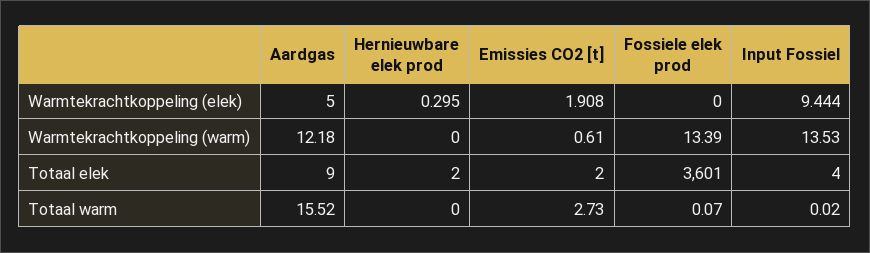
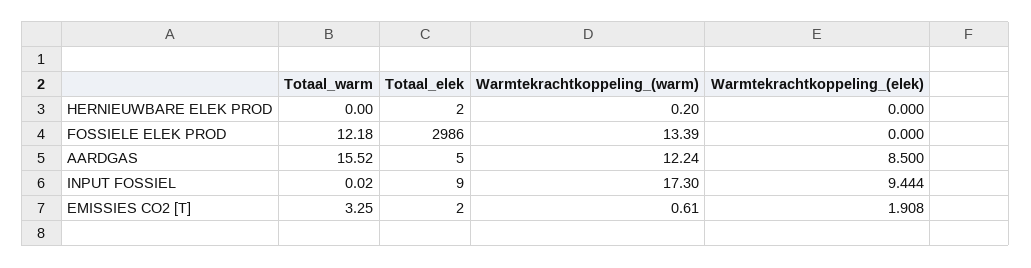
  {
    "Aardgas": {
-     "Warmtekrachtkoppeling (elek)": 5,
+     "Warmtekrachtkoppeling (elek)": 8.5,
-     "Warmtekrachtkoppeling (warm)": 12.18,
+     "Warmtekrachtkoppeling (warm)": 12.24,
-     "Totaal elek": 9,
+     "Totaal elek": 5,
      "Totaal warm": 15.52
    },
    "Hernieuwbare elek prod": {
-     "Warmtekrachtkoppeling (elek)": 0.295,
+     "Warmtekrachtkoppeling (elek)": 0,
-     "Warmtekrachtkoppeling (warm)": 0,
+     "Warmtekrachtkoppeling (warm)": 0.2,
      "Totaal elek": 2,
      "Totaal warm": 0
    },
    "Emissies CO2 [t]": {
      "Warmtekrachtkoppeling (elek)": 1.908,
      "Warmtekrachtkoppeling (warm)": 0.61,
      "Totaal elek": 2,
-     "Totaal warm": 2.73
+     "Totaal warm": 3.25
    },
    "Fossiele elek prod": {
      "Warmtekrachtkoppeling (elek)": 0,
      "Warmtekrachtkoppeling (warm)": 13.39,
-     "Totaal elek": 3601,
+     "Totaal elek": 2986,
-     "Totaal warm": 0.07
+     "Totaal warm": 12.18
    },
    "Input Fossiel": {
      "Warmtekrachtkoppeling (elek)": 9.444,
-     "Warmtekrachtkoppeling (warm)": 13.53,
+     "Warmtekrachtkoppeling (warm)": 17.3,
-     "Totaal elek": 4,
+     "Totaal elek": 9,
      "Totaal warm": 0.02
    }
  }

